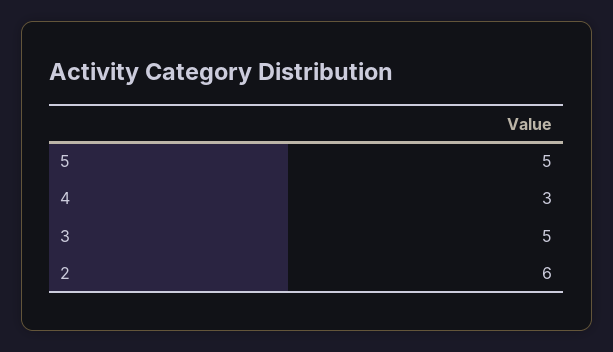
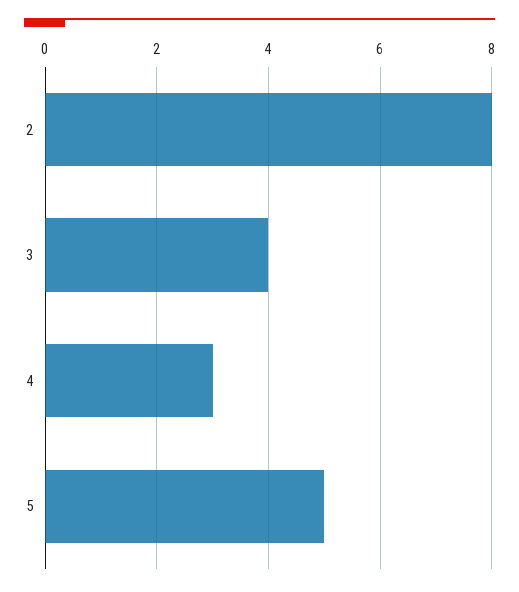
  {
    "5": 5,
    "4": 3,
-   "3": 5,
+   "3": 4,
-   "2": 6
+   "2": 8
  }

